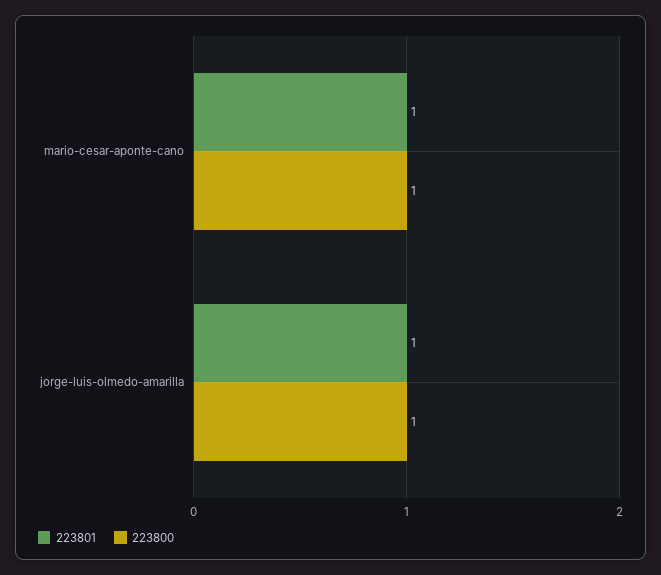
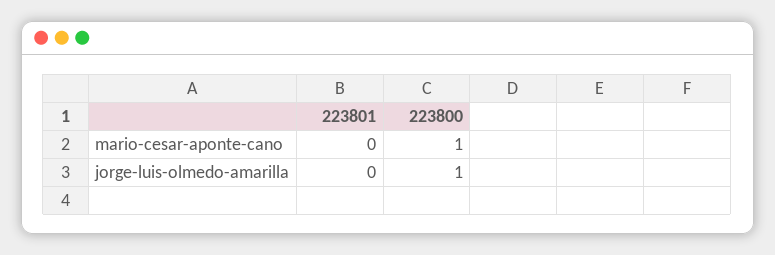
  {
    "223801": {
-     "mario-cesar-aponte-cano": 1,
+     "mario-cesar-aponte-cano": 0,
-     "jorge-luis-olmedo-amarilla": 1
+     "jorge-luis-olmedo-amarilla": 0
    },
    "223800": {
      "mario-cesar-aponte-cano": 1,
      "jorge-luis-olmedo-amarilla": 1
    }
  }

